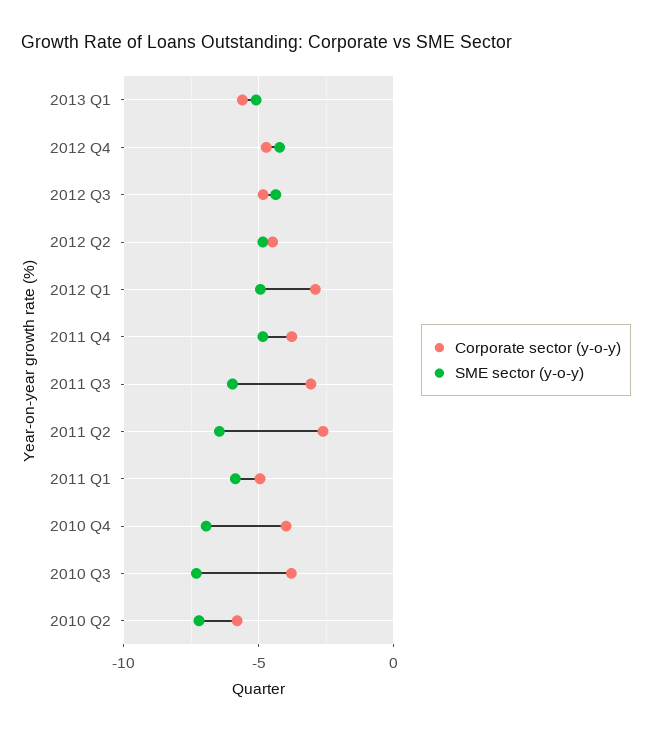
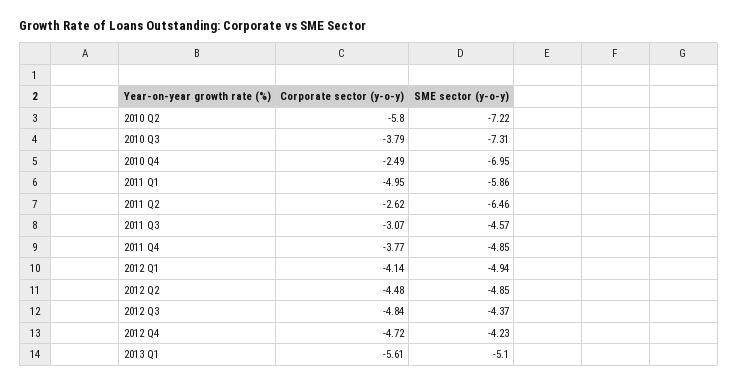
  {
    "Corporate sector (y-o-y)": {
      "2013 Q1": -5.61,
      "2012 Q4": -4.72,
      "2012 Q3": -4.84,
      "2012 Q2": -4.48,
-     "2012 Q1": -3,
+     "2012 Q1": -4.14,
      "2011 Q4": -3.77,
      "2011 Q3": -3.07,
      "2011 Q2": -2.62,
      "2011 Q1": -4.95,
-     "2010 Q4": -4,
+     "2010 Q4": -2.49,
      "2010 Q3": -3.79,
      "2010 Q2": -5.8
    },
    "SME sector (y-o-y)": {
      "2013 Q1": -5.1,
      "2012 Q4": -4.23,
      "2012 Q3": -4.37,
      "2012 Q2": -4.85,
      "2012 Q1": -4.94,
      "2011 Q4": -4.85,
-     "2011 Q3": -6,
+     "2011 Q3": -4.57,
      "2011 Q2": -6.46,
      "2011 Q1": -5.86,
      "2010 Q4": -6.95,
      "2010 Q3": -7.31,
      "2010 Q2": -7.22
    }
  }

